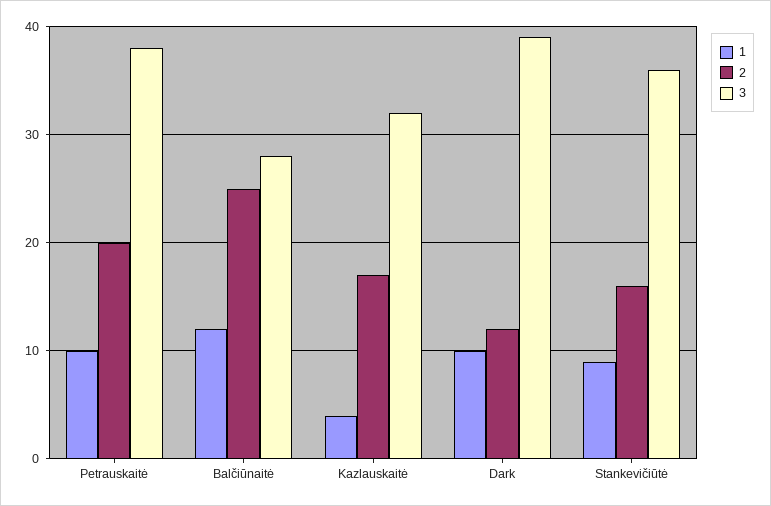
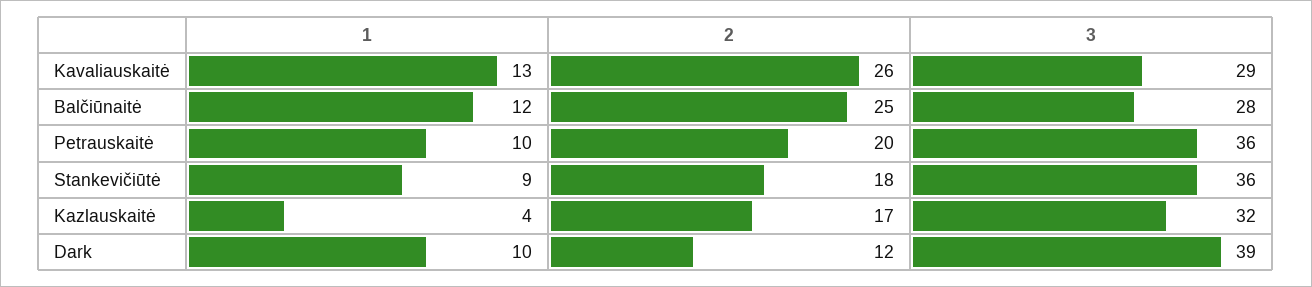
  {
    "1": {
      "Petrauskaitė": 10,
      "Balčiūnaitė": 12,
      "Kazlauskaitė": 4,
      "Dark": 10,
-     "Stankevičiūtė": 9
+     "Stankevičiūtė": 9,
+     "Kavaliauskaitė": 13
    },
    "2": {
      "Petrauskaitė": 20,
      "Balčiūnaitė": 25,
      "Kazlauskaitė": 17,
      "Dark": 12,
-     "Stankevičiūtė": 16
+     "Stankevičiūtė": 18,
+     "Kavaliauskaitė": 26
    },
    "3": {
-     "Petrauskaitė": 38,
+     "Petrauskaitė": 36,
      "Balčiūnaitė": 28,
      "Kazlauskaitė": 32,
      "Dark": 39,
-     "Stankevičiūtė": 36
+     "Stankevičiūtė": 36,
+     "Kavaliauskaitė": 29
    }
  }

